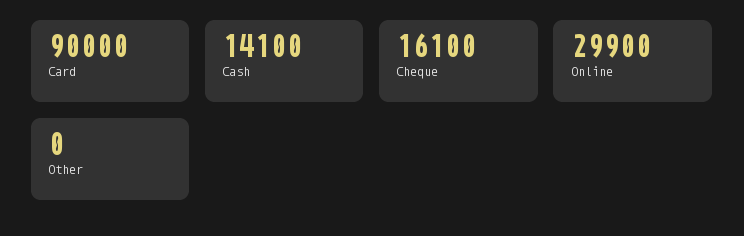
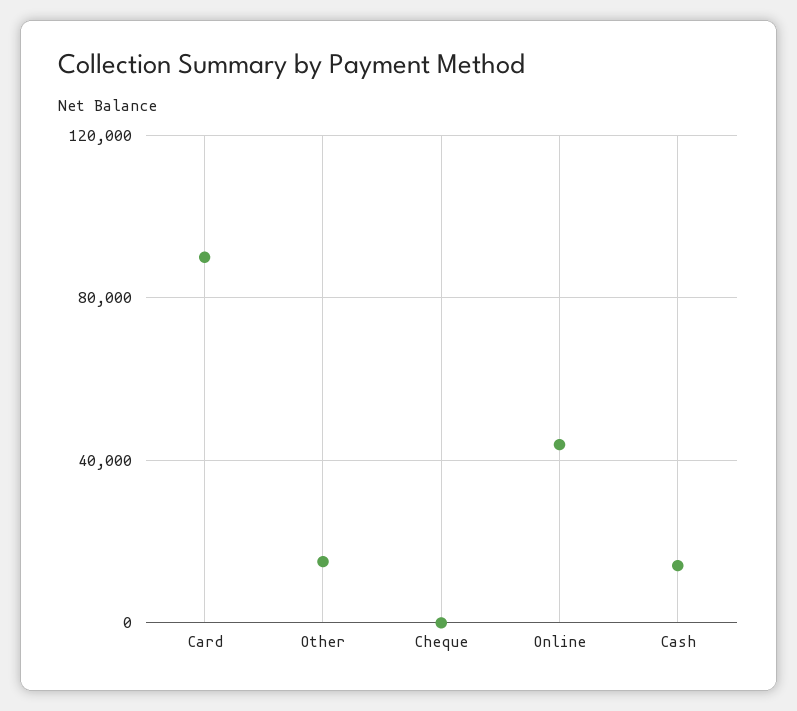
  {
    "Card": 90000,
    "Cash": 14100,
-   "Cheque": 16100,
+   "Cheque": 0,
-   "Online": 29900,
+   "Online": 45000,
-   "Other": 0
+   "Other": 15000
  }

